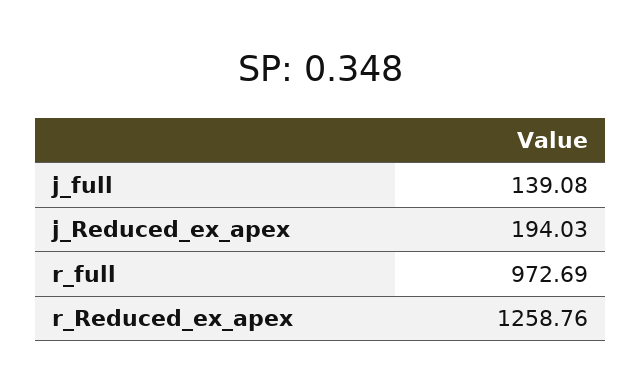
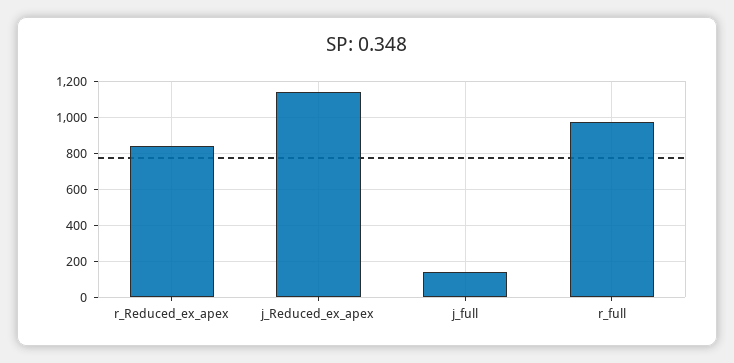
  {
    "j_full": 139.08,
-   "j_Reduced_ex_apex": 194.03,
+   "j_Reduced_ex_apex": 1150,
    "r_full": 972.69,
-   "r_Reduced_ex_apex": 1258.76
+   "r_Reduced_ex_apex": 850
  }

